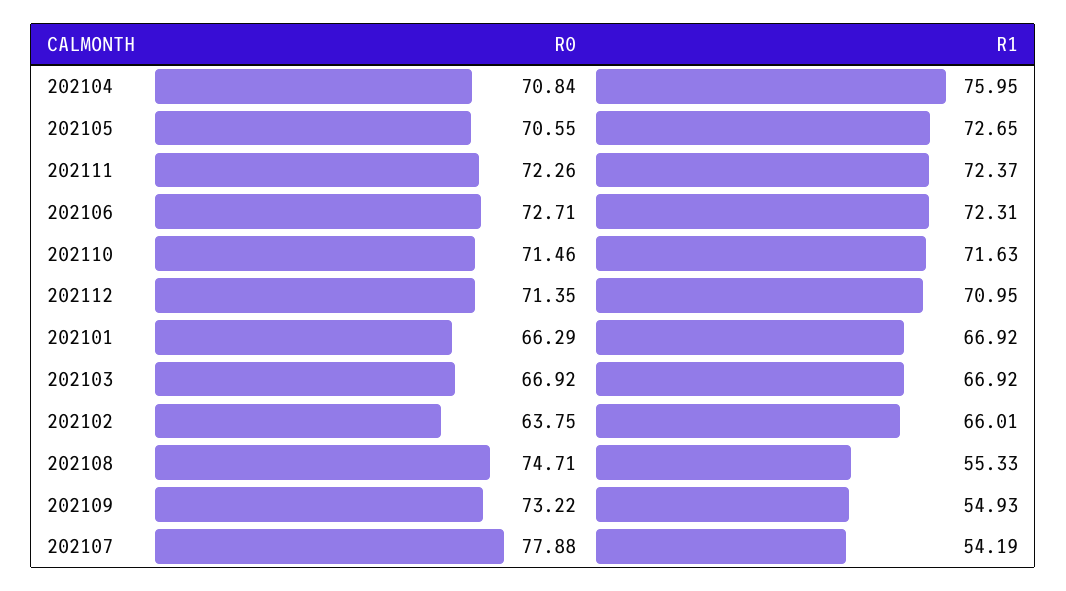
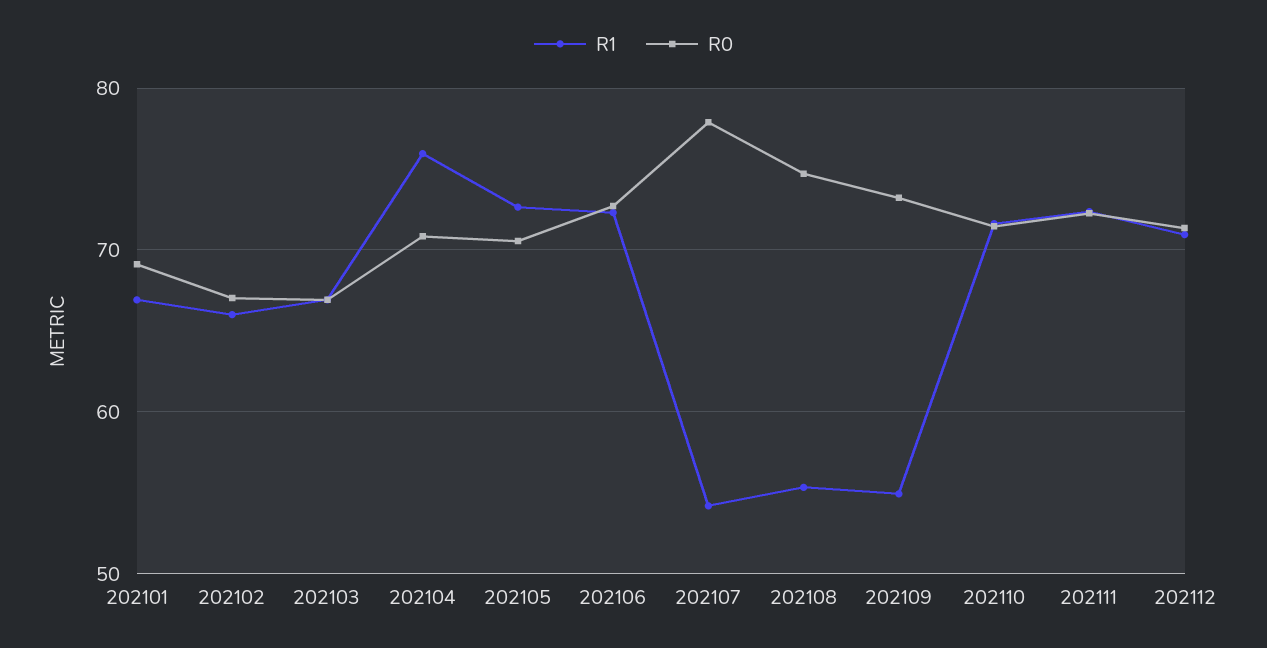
  {
    "R0": {
      "202104": 70.84,
      "202105": 70.55,
      "202111": 72.26,
      "202106": 72.71,
      "202110": 71.46,
      "202112": 71.35,
-     "202101": 66.29,
+     "202101": 69,
      "202103": 66.92,
-     "202102": 63.75,
+     "202102": 67,
      "202108": 74.71,
      "202109": 73.22,
      "202107": 77.88
    },
    "R1": {
      "202104": 75.95,
      "202105": 72.65,
      "202111": 72.37,
      "202106": 72.31,
      "202110": 71.63,
      "202112": 70.95,
      "202101": 66.92,
      "202103": 66.92,
      "202102": 66.01,
      "202108": 55.33,
      "202109": 54.93,
      "202107": 54.19
    }
  }

